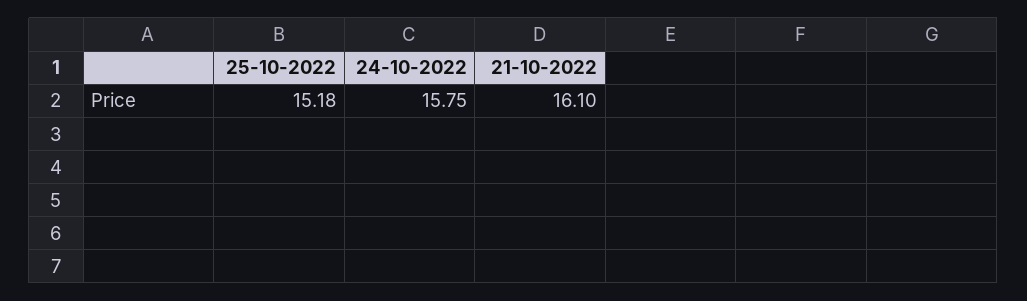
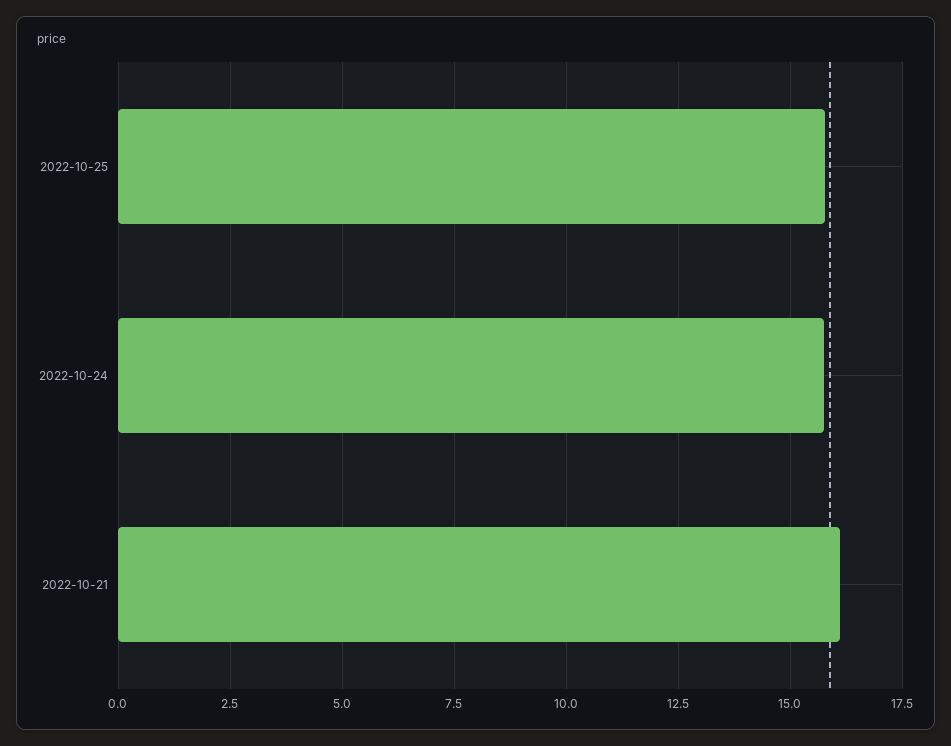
  {
-   "25-10-2022": 15.18,
+   "25-10-2022": 15.75,
    "24-10-2022": 15.75,
    "21-10-2022": 16.1
  }

